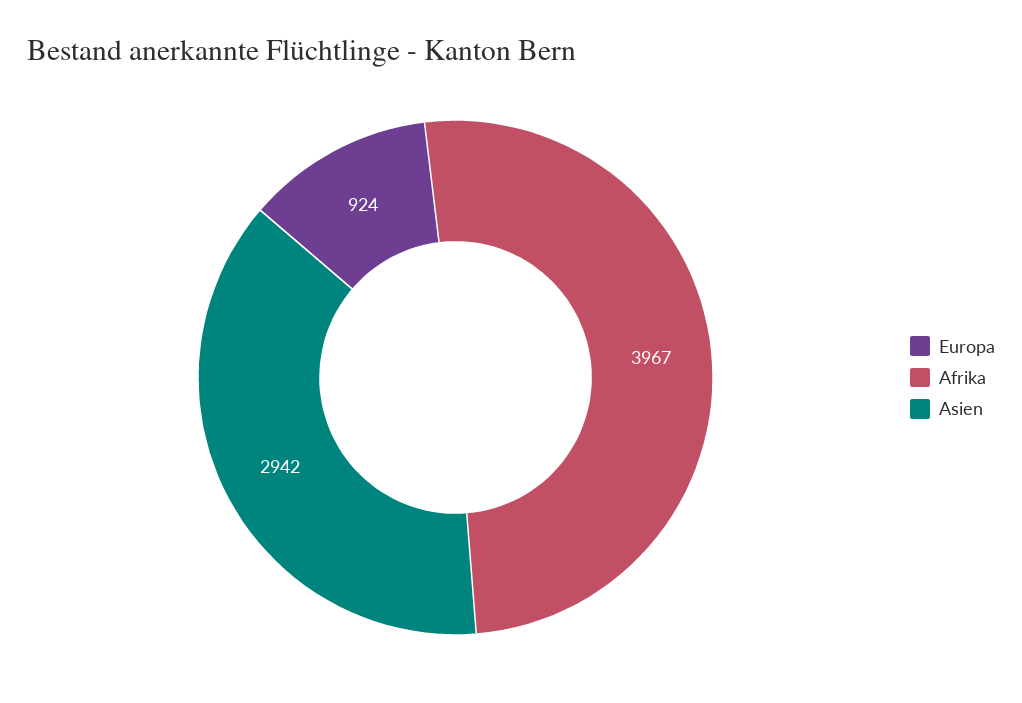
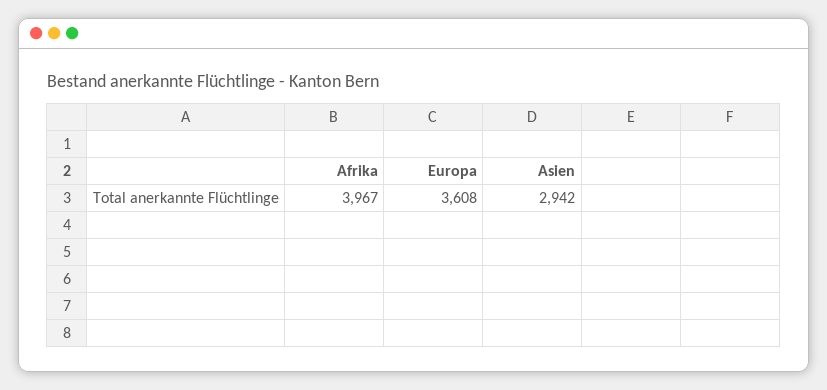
  {
-   "Europa": 924,
+   "Europa": 3608,
    "Afrika": 3967,
    "Asien": 2942
  }

